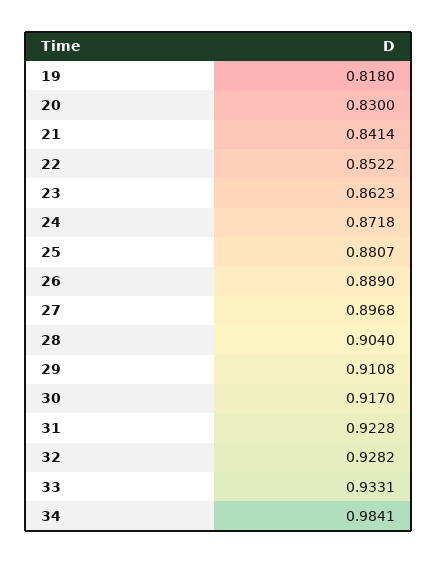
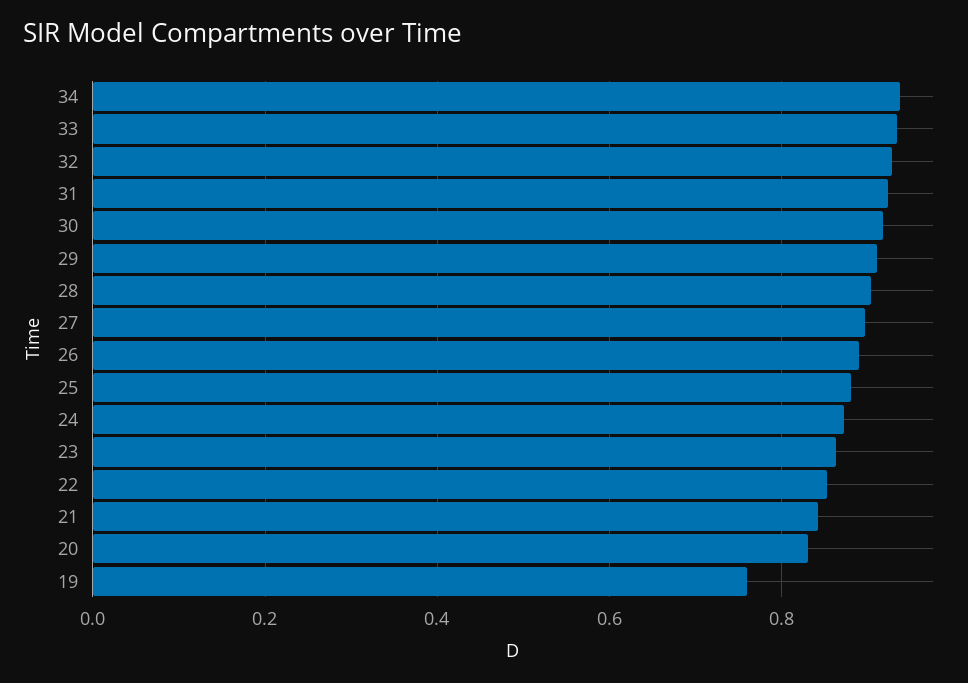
  {
-   "19": 0.818,
+   "19": 0.76,
    "20": 0.83,
    "21": 0.8414,
    "22": 0.8522,
    "23": 0.8623,
    "24": 0.8718,
    "25": 0.8807,
    "26": 0.889,
    "27": 0.8968,
    "28": 0.904,
    "29": 0.9108,
    "30": 0.917,
    "31": 0.9228,
    "32": 0.9282,
    "33": 0.9331,
-   "34": 0.9841
+   "34": 0.94
  }

